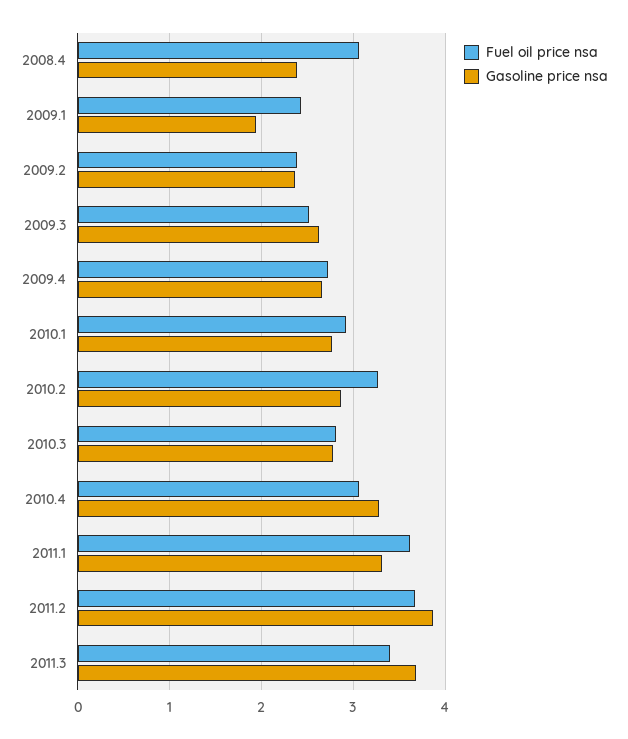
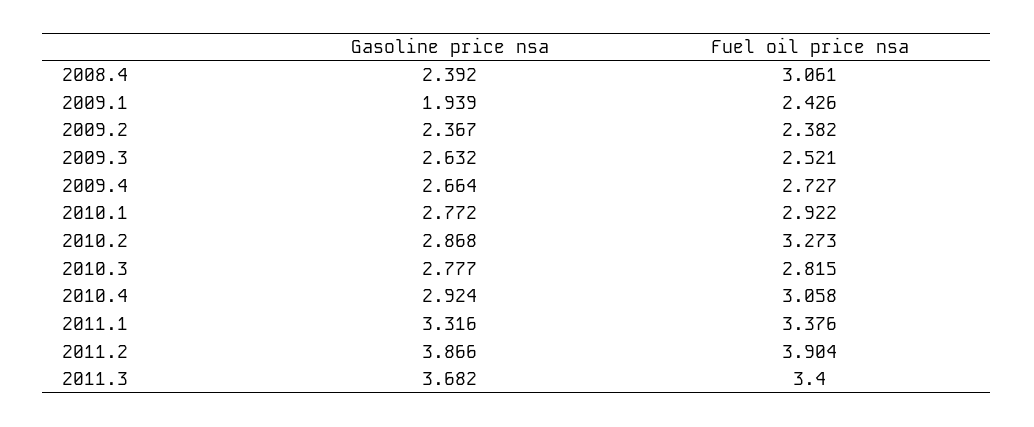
  {
    "Fuel oil price nsa": {
      "2008.4": 3.061,
      "2009.1": 2.426,
      "2009.2": 2.382,
      "2009.3": 2.521,
      "2009.4": 2.727,
      "2010.1": 2.922,
      "2010.2": 3.273,
      "2010.3": 2.815,
      "2010.4": 3.058,
-     "2011.1": 3.6,
+     "2011.1": 3.376,
-     "2011.2": 3.7,
+     "2011.2": 3.904,
      "2011.3": 3.4
    },
    "Gasoline price nsa": {
      "2008.4": 2.392,
      "2009.1": 1.939,
      "2009.2": 2.367,
      "2009.3": 2.632,
      "2009.4": 2.664,
      "2010.1": 2.772,
      "2010.2": 2.868,
      "2010.3": 2.777,
-     "2010.4": 3.3,
+     "2010.4": 2.924,
      "2011.1": 3.316,
      "2011.2": 3.866,
      "2011.3": 3.682
    }
  }

